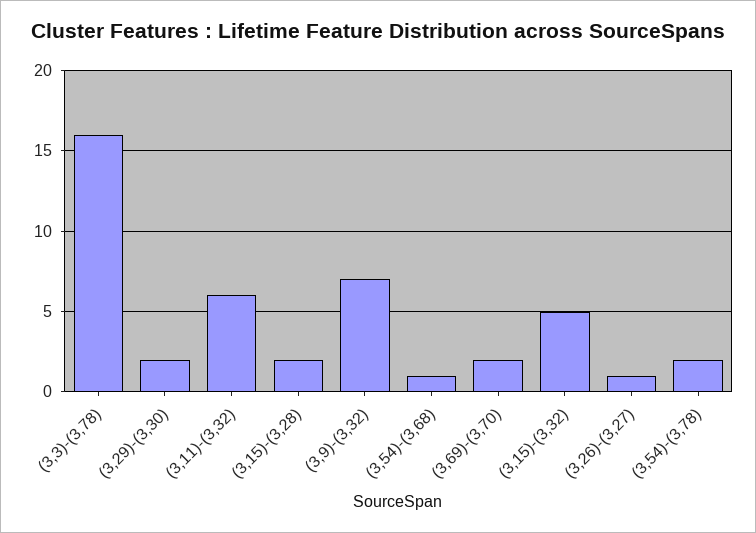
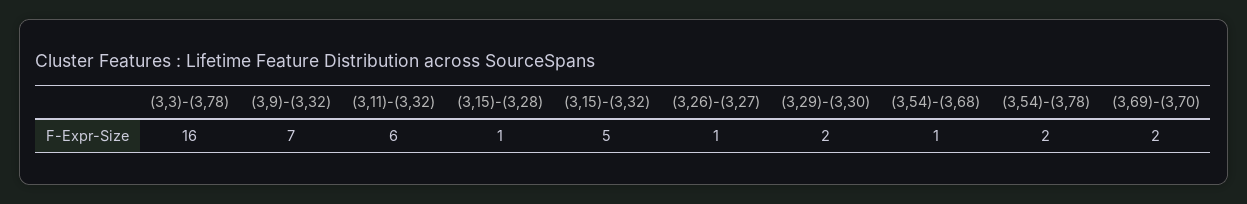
  {
    "(3,3)-(3,78)": 16,
    "(3,29)-(3,30)": 2,
    "(3,11)-(3,32)": 6,
-   "(3,15)-(3,28)": 2,
+   "(3,15)-(3,28)": 1,
    "(3,9)-(3,32)": 7,
    "(3,54)-(3,68)": 1,
    "(3,69)-(3,70)": 2,
    "(3,15)-(3,32)": 5,
    "(3,26)-(3,27)": 1,
    "(3,54)-(3,78)": 2
  }

